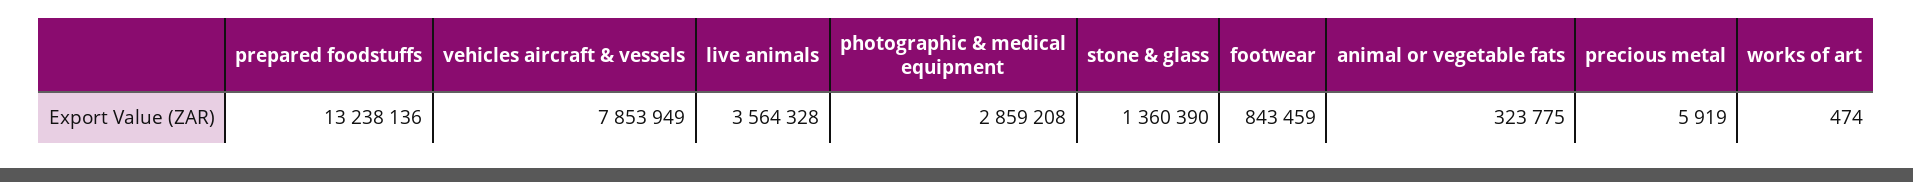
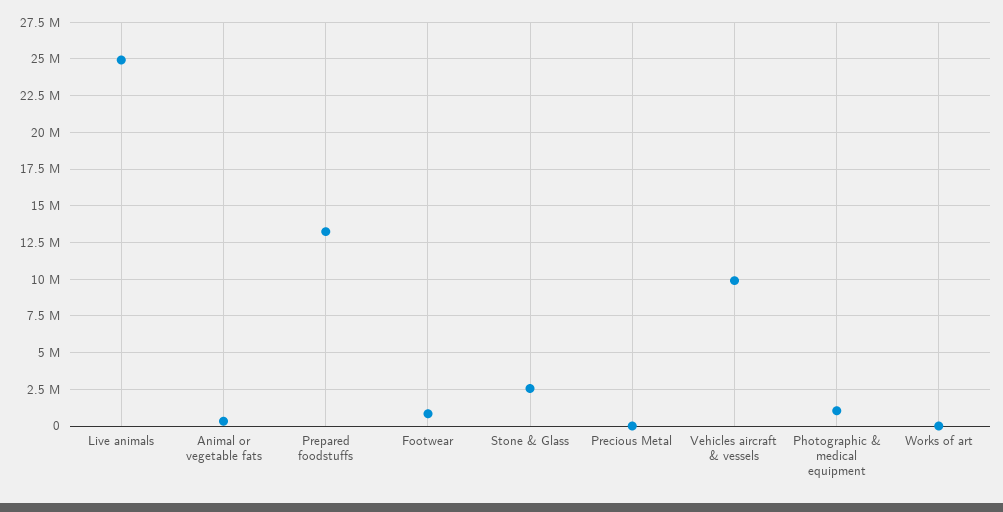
  {
    "prepared foodstuffs": 13238136,
-   "vehicles aircraft & vessels": 7853949,
+   "vehicles aircraft & vessels": 10000000,
-   "live animals": 3564328,
+   "live animals": 25000000,
-   "photographic & medical equipment": 2859208,
+   "photographic & medical equipment": 1000000,
-   "stone & glass": 1360390,
+   "stone & glass": 2500000,
    "footwear": 843459,
    "animal or vegetable fats": 323775,
    "precious metal": 5919,
    "works of art": 474
  }

